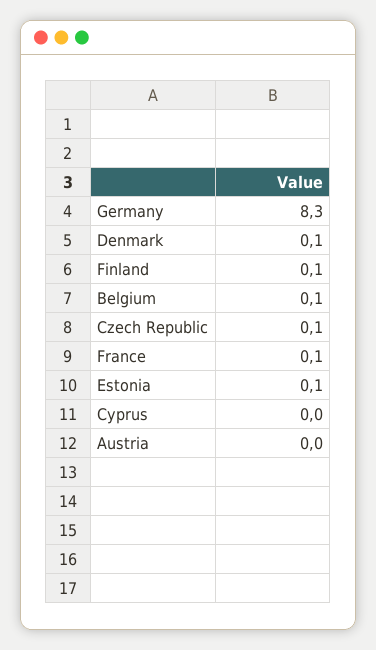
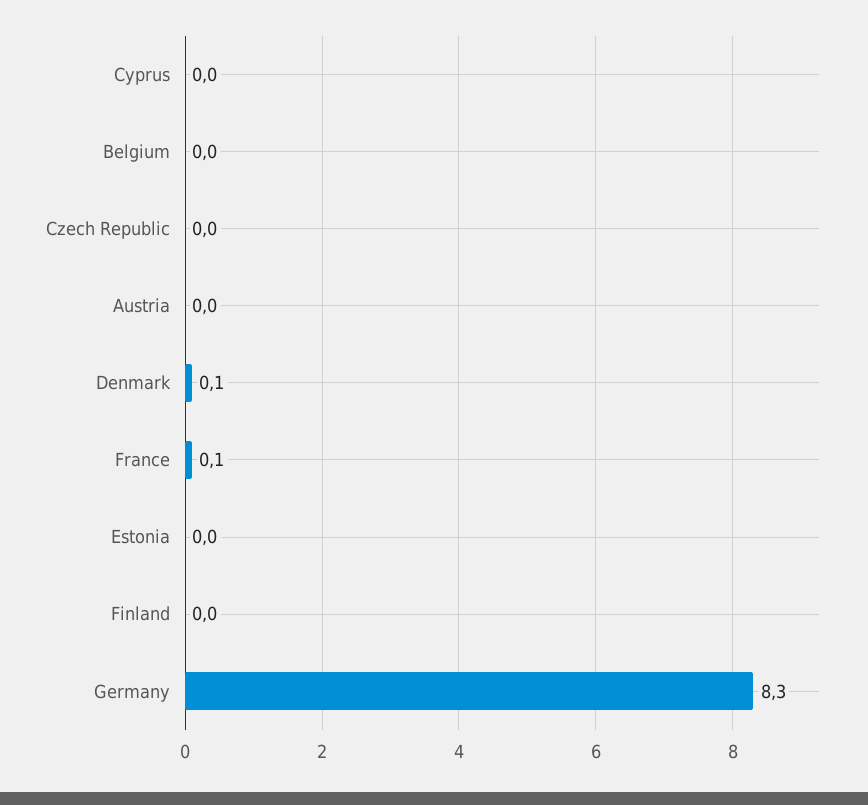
  {
    "Germany": 8.3,
    "Denmark": 0.1,
-   "Finland": 0.1,
+   "Finland": 0,
-   "Belgium": 0.1,
+   "Belgium": 0,
-   "Czech Republic": 0.1,
+   "Czech Republic": 0,
    "France": 0.1,
-   "Estonia": 0.1,
+   "Estonia": 0,
    "Cyprus": 0,
    "Austria": 0
  }

